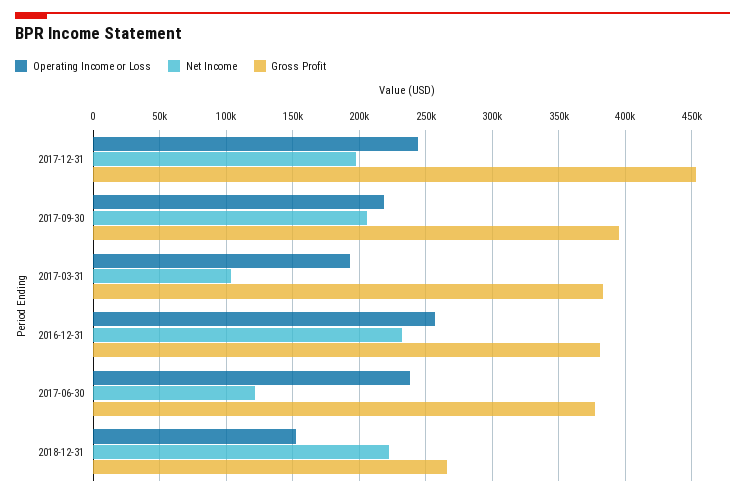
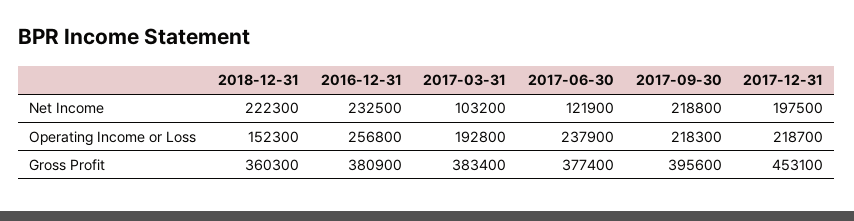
  {
    "Operating Income or Loss": {
-     "2017-12-31": 245000,
+     "2017-12-31": 218700,
      "2017-09-30": 218300,
      "2017-03-31": 192800,
      "2016-12-31": 256800,
      "2017-06-30": 237900,
      "2018-12-31": 152300
    },
    "Net Income": {
      "2017-12-31": 197500,
-     "2017-09-30": 205000,
+     "2017-09-30": 218800,
      "2017-03-31": 103200,
      "2016-12-31": 232500,
      "2017-06-30": 121900,
      "2018-12-31": 222300
    },
    "Gross Profit": {
      "2017-12-31": 453100,
      "2017-09-30": 395600,
      "2017-03-31": 383400,
      "2016-12-31": 380900,
      "2017-06-30": 377400,
-     "2018-12-31": 265000
+     "2018-12-31": 360300
    }
  }

